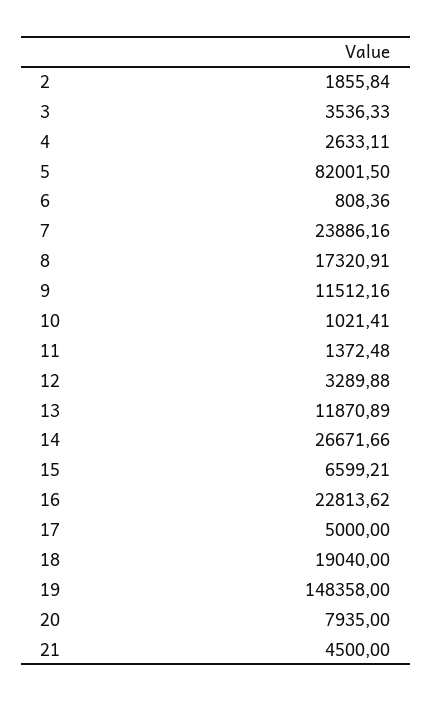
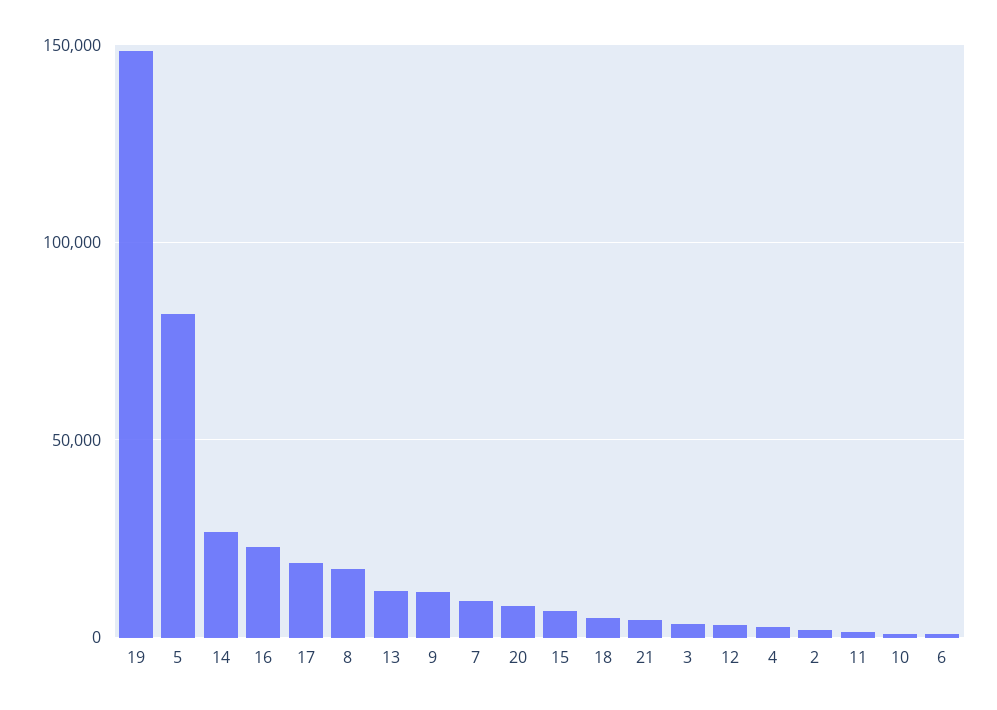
  {
    "2": 1855.84,
    "3": 3536.33,
    "4": 2633.11,
    "5": 82001.5,
    "6": 808.36,
-   "7": 23886.16,
+   "7": 10000,
    "8": 17320.91,
    "9": 11512.16,
    "10": 1021.41,
    "11": 1372.48,
    "12": 3289.88,
    "13": 11870.89,
    "14": 26671.66,
    "15": 6599.21,
    "16": 22813.62,
-   "17": 5000,
+   "17": 20000,
-   "18": 19040,
+   "18": 5000,
    "19": 148358,
    "20": 7935,
    "21": 4500
  }

